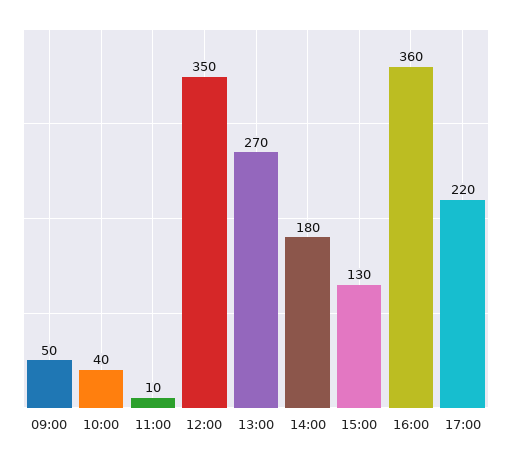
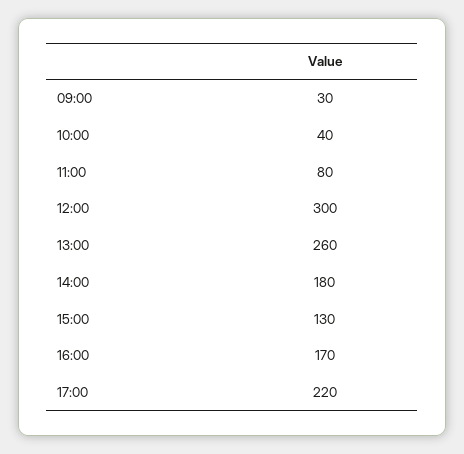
  {
-   "09:00": 50,
+   "09:00": 30,
    "10:00": 40,
-   "11:00": 10,
+   "11:00": 80,
-   "12:00": 350,
+   "12:00": 300,
-   "13:00": 270,
+   "13:00": 260,
    "14:00": 180,
    "15:00": 130,
-   "16:00": 360,
+   "16:00": 170,
    "17:00": 220
  }

